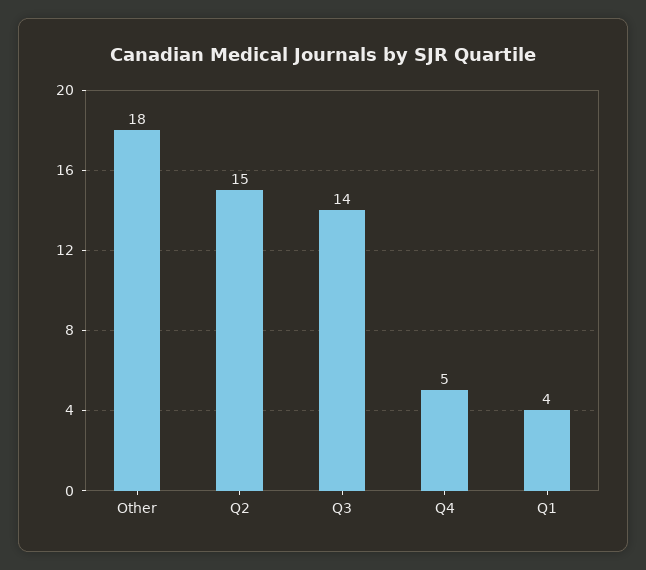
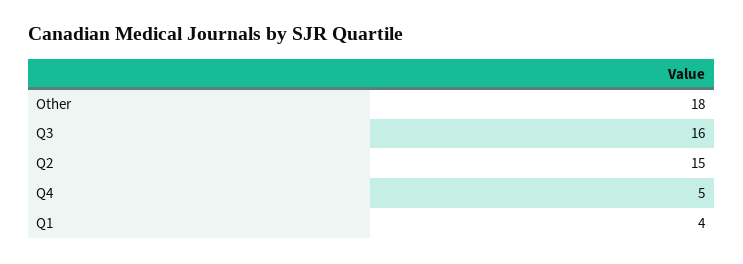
  {
    "Other": 18,
    "Q2": 15,
-   "Q3": 14,
+   "Q3": 16,
    "Q4": 5,
    "Q1": 4
  }

